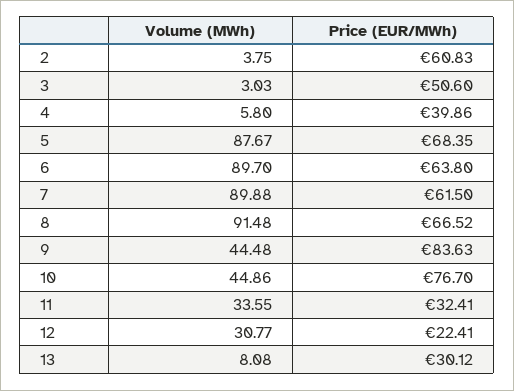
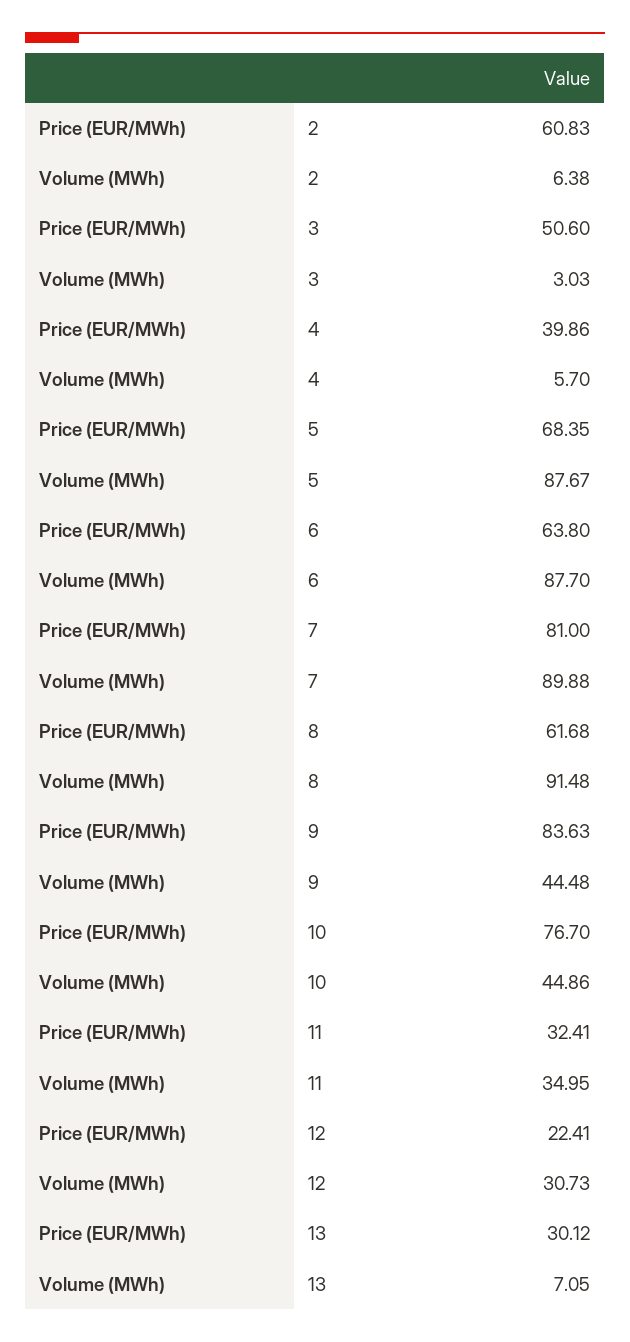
  {
    "Volume (MWh)": {
-     "2": 3.75,
+     "2": 6.38,
      "3": 3.03,
-     "4": 5.8,
+     "4": 5.7,
      "5": 87.67,
-     "6": 89.7,
+     "6": 87.7,
      "7": 89.88,
      "8": 91.48,
      "9": 44.48,
      "10": 44.86,
-     "11": 33.55,
+     "11": 34.95,
-     "12": 30.77,
+     "12": 30.73,
-     "13": 8.08
+     "13": 7.05
    },
    "Price (EUR/MWh)": {
      "2": 60.83,
      "3": 50.6,
      "4": 39.86,
      "5": 68.35,
      "6": 63.8,
-     "7": 61.5,
+     "7": 81,
-     "8": 66.52,
+     "8": 61.68,
      "9": 83.63,
      "10": 76.7,
      "11": 32.41,
      "12": 22.41,
      "13": 30.12
    }
  }

